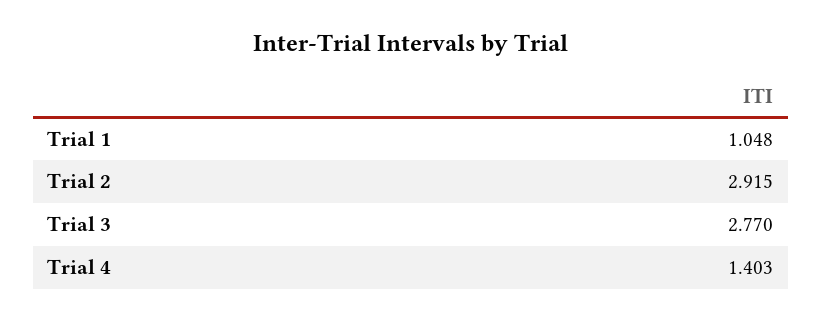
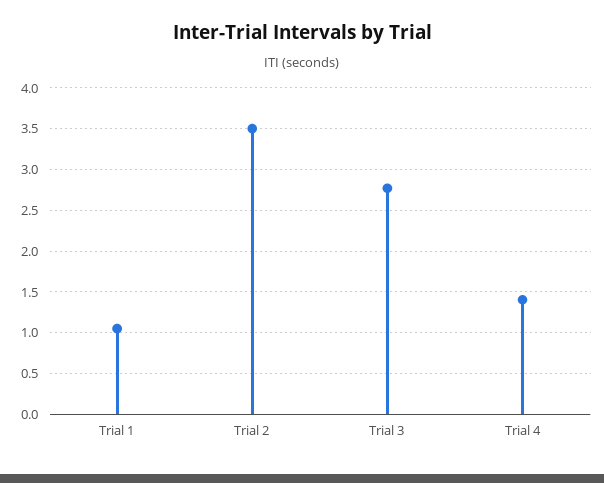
  {
    "Trial 1": 1.048,
-   "Trial 2": 2.915,
+   "Trial 2": 3.5,
    "Trial 3": 2.77,
    "Trial 4": 1.403
  }

